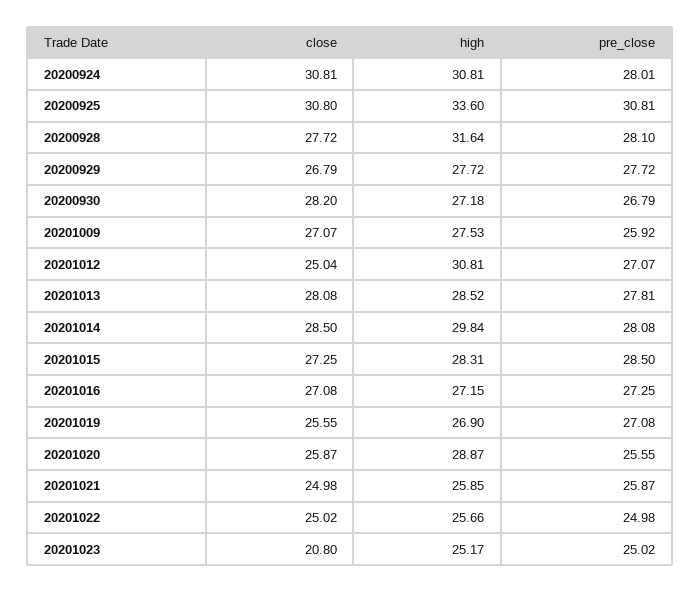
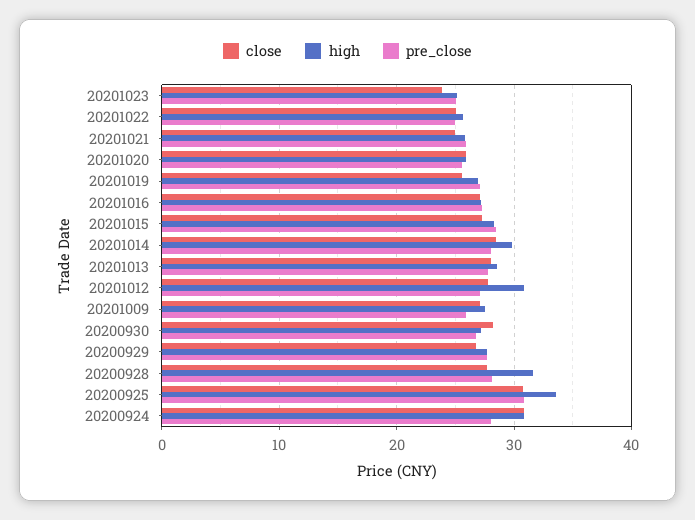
  {
    "close": {
      "20200924": 30.81,
      "20200925": 30.8,
      "20200928": 27.72,
      "20200929": 26.79,
      "20200930": 28.2,
      "20201009": 27.07,
-     "20201012": 25.04,
+     "20201012": 28,
      "20201013": 28.08,
      "20201014": 28.5,
      "20201015": 27.25,
      "20201016": 27.08,
      "20201019": 25.55,
      "20201020": 25.87,
      "20201021": 24.98,
      "20201022": 25.02,
-     "20201023": 20.8
+     "20201023": 24
    },
    "high": {
      "20200924": 30.81,
      "20200925": 33.6,
      "20200928": 31.64,
      "20200929": 27.72,
      "20200930": 27.18,
      "20201009": 27.53,
      "20201012": 30.81,
      "20201013": 28.52,
      "20201014": 29.84,
      "20201015": 28.31,
      "20201016": 27.15,
      "20201019": 26.9,
-     "20201020": 28.87,
+     "20201020": 26,
      "20201021": 25.85,
      "20201022": 25.66,
      "20201023": 25.17
    },
    "pre_close": {
      "20200924": 28.01,
      "20200925": 30.81,
      "20200928": 28.1,
      "20200929": 27.72,
      "20200930": 26.79,
      "20201009": 25.92,
      "20201012": 27.07,
      "20201013": 27.81,
      "20201014": 28.08,
      "20201015": 28.5,
      "20201016": 27.25,
      "20201019": 27.08,
      "20201020": 25.55,
      "20201021": 25.87,
      "20201022": 24.98,
      "20201023": 25.02
    }
  }

